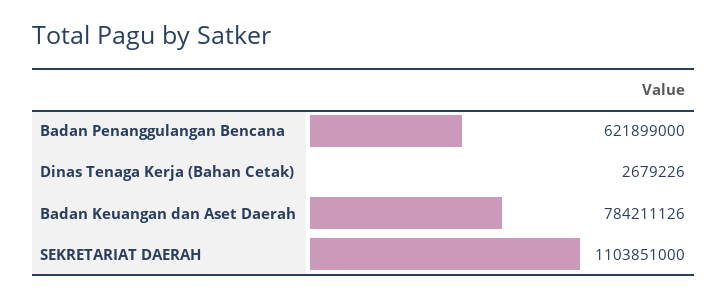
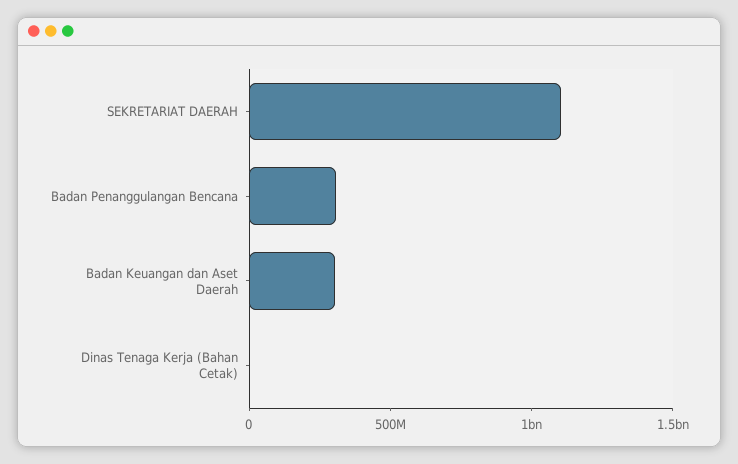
  {
-   "Badan Penanggulangan Bencana": 621899000,
+   "Badan Penanggulangan Bencana": 300000000,
    "Dinas Tenaga Kerja (Bahan Cetak)": 2679226,
-   "Badan Keuangan dan Aset Daerah": 784211126,
+   "Badan Keuangan dan Aset Daerah": 300000000,
    "SEKRETARIAT DAERAH": 1103851000
  }

